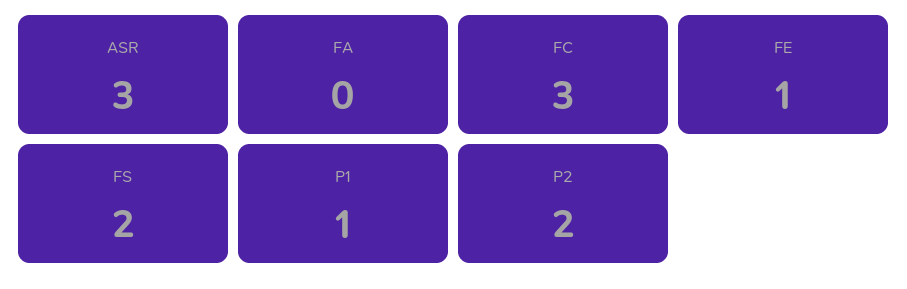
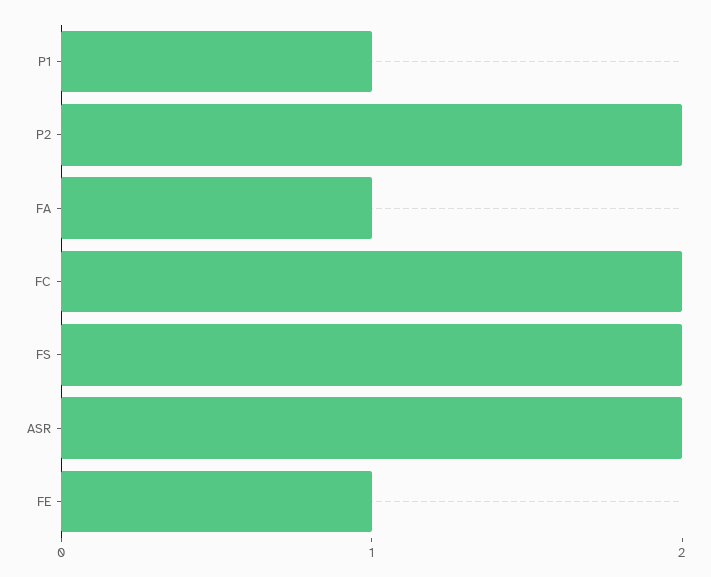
  {
-   "ASR": 3,
+   "ASR": 2,
-   "FA": 0,
+   "FA": 1,
-   "FC": 3,
+   "FC": 2,
    "FE": 1,
    "FS": 2,
    "P1": 1,
    "P2": 2
  }

